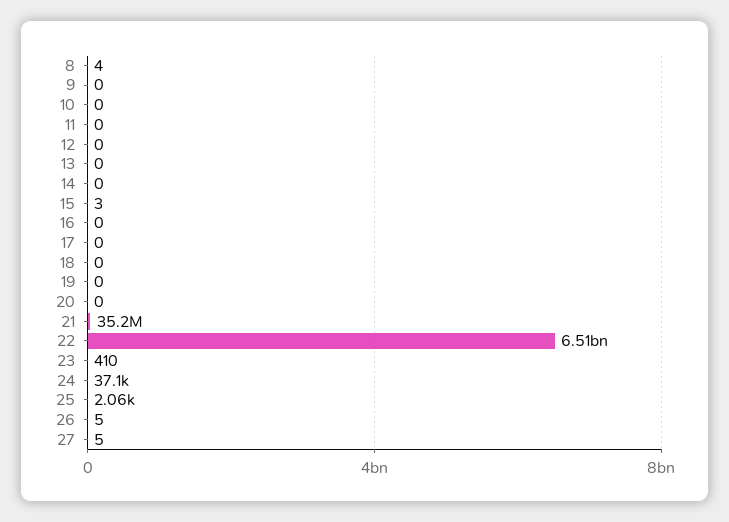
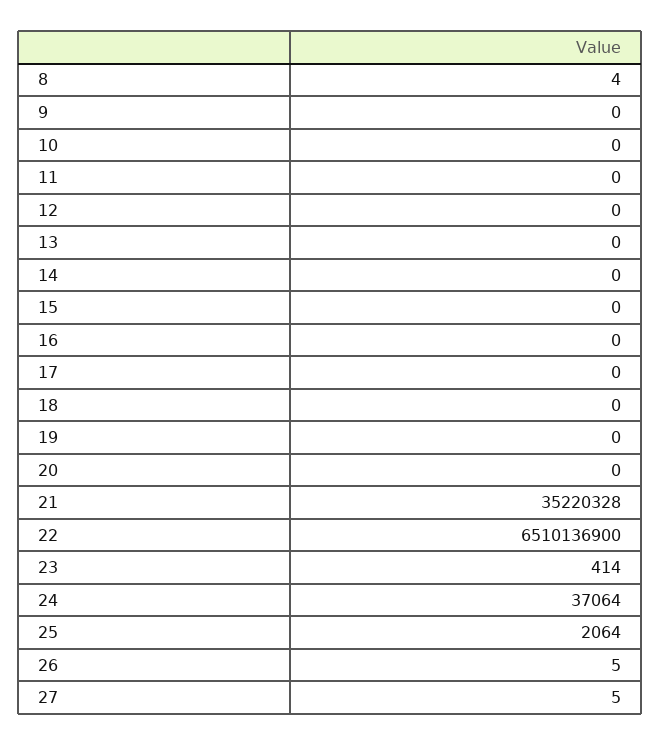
  {
    "8": 4,
    "9": 0,
    "10": 0,
    "11": 0,
    "12": 0,
    "13": 0,
    "14": 0,
-   "15": 3,
+   "15": 0,
    "16": 0,
    "17": 0,
    "18": 0,
    "19": 0,
    "20": 0,
    "21": 35220328,
    "22": 6510136900,
-   "23": 410,
+   "23": 414,
    "24": 37064,
    "25": 2064,
    "26": 5,
    "27": 5
  }

